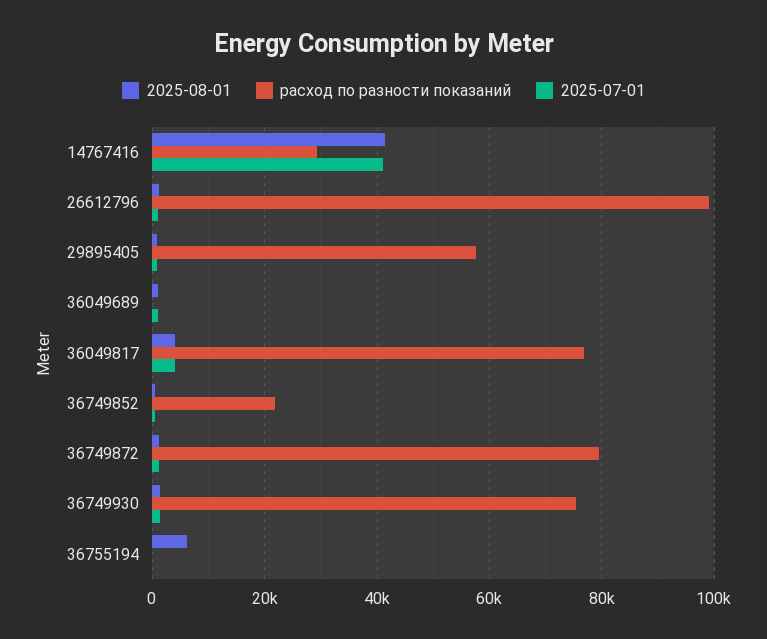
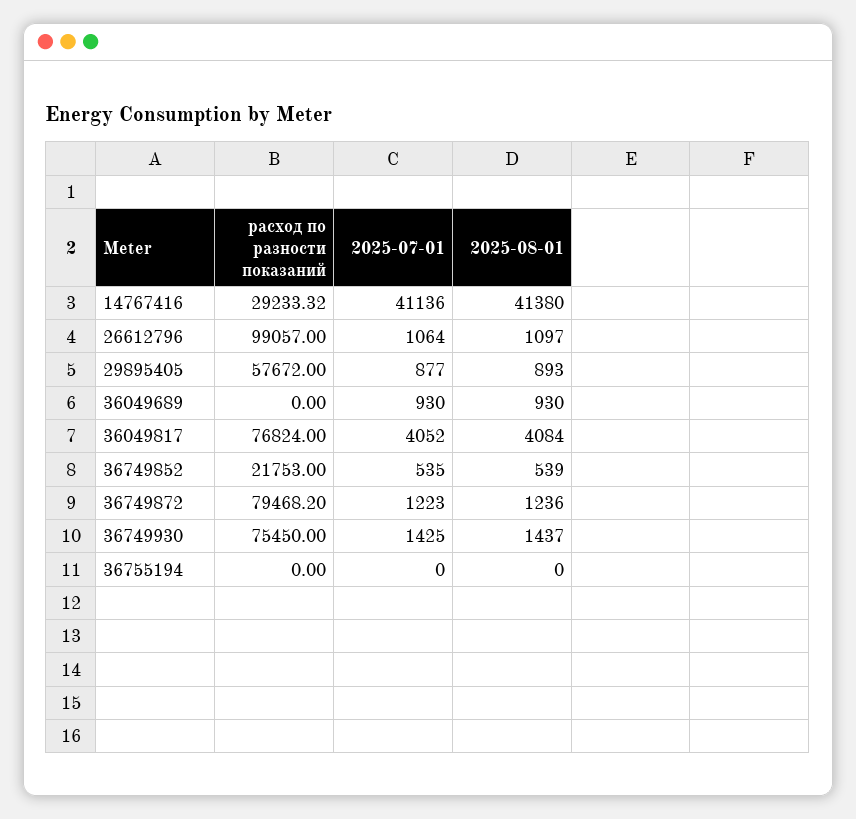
  {
    "2025-08-01": {
      "14767416": 41380,
      "26612796": 1097,
      "29895405": 893,
      "36049689": 930,
      "36049817": 4084,
      "36749852": 539,
      "36749872": 1236,
      "36749930": 1437,
-     "36755194": 6000
+     "36755194": 0
    },
    "расход по разности показаний": {
      "14767416": 29233.32,
      "26612796": 99057,
      "29895405": 57672,
      "36049689": 0,
      "36049817": 76824,
      "36749852": 21753,
      "36749872": 79468.2,
      "36749930": 75450,
      "36755194": 0
    },
    "2025-07-01": {
      "14767416": 41136,
      "26612796": 1064,
      "29895405": 877,
      "36049689": 930,
      "36049817": 4052,
      "36749852": 535,
      "36749872": 1223,
      "36749930": 1425,
      "36755194": 0
    }
  }

